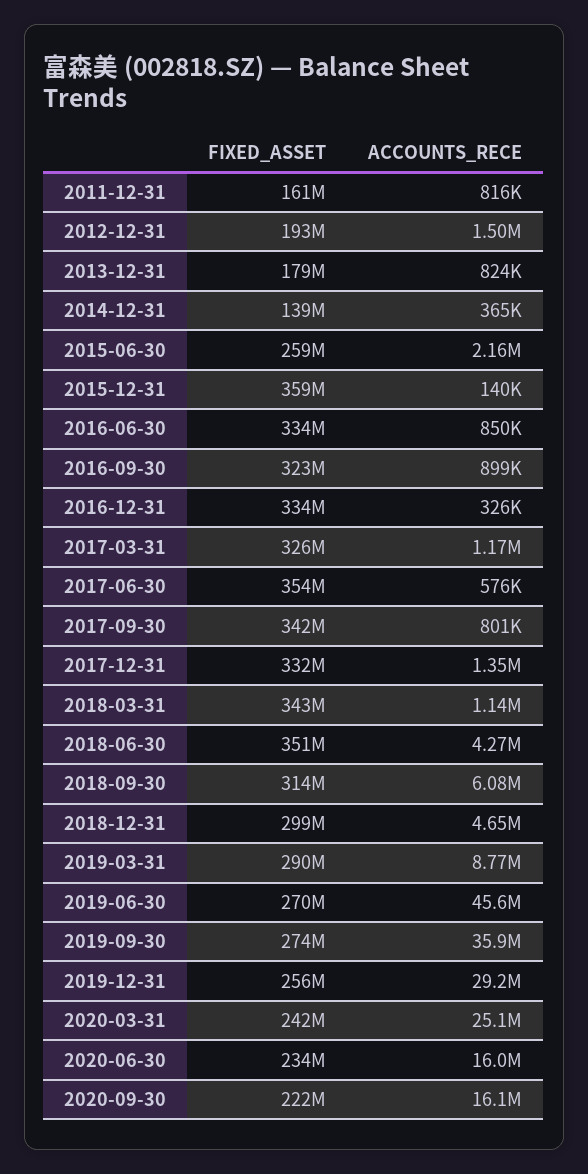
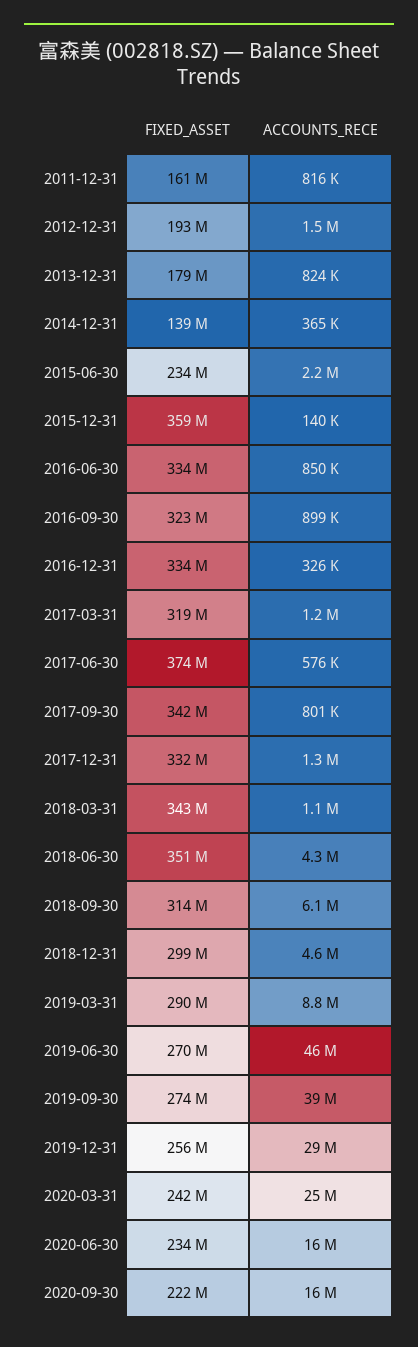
  {
    "FIXED_ASSET": {
      "2011-12-31": 161000000,
      "2012-12-31": 193000000,
      "2013-12-31": 179000000,
      "2014-12-31": 139000000,
-     "2015-06-30": 259000000,
+     "2015-06-30": 234000000,
      "2015-12-31": 359000000,
      "2016-06-30": 334000000,
      "2016-09-30": 323000000,
      "2016-12-31": 334000000,
-     "2017-03-31": 326000000,
+     "2017-03-31": 319000000,
-     "2017-06-30": 354000000,
+     "2017-06-30": 374000000,
      "2017-09-30": 342000000,
      "2017-12-31": 332000000,
      "2018-03-31": 343000000,
      "2018-06-30": 351000000,
      "2018-09-30": 314000000,
      "2018-12-31": 299000000,
      "2019-03-31": 290000000,
      "2019-06-30": 270000000,
      "2019-09-30": 274000000,
      "2019-12-31": 256000000,
      "2020-03-31": 242000000,
      "2020-06-30": 234000000,
      "2020-09-30": 222000000
    },
    "ACCOUNTS_RECE": {
      "2011-12-31": 816000,
      "2012-12-31": 1500000,
      "2013-12-31": 824000,
      "2014-12-31": 365000,
      "2015-06-30": 2160000,
      "2015-12-31": 140000,
      "2016-06-30": 850000,
      "2016-09-30": 899000,
      "2016-12-31": 326000,
      "2017-03-31": 1170000,
      "2017-06-30": 576000,
      "2017-09-30": 801000,
      "2017-12-31": 1350000,
      "2018-03-31": 1140000,
      "2018-06-30": 4270000,
      "2018-09-30": 6080000,
      "2018-12-31": 4650000,
      "2019-03-31": 8770000,
      "2019-06-30": 45600000,
-     "2019-09-30": 35900000,
+     "2019-09-30": 39000000,
      "2019-12-31": 29200000,
      "2020-03-31": 25100000,
      "2020-06-30": 16000000,
      "2020-09-30": 16100000
    }
  }

